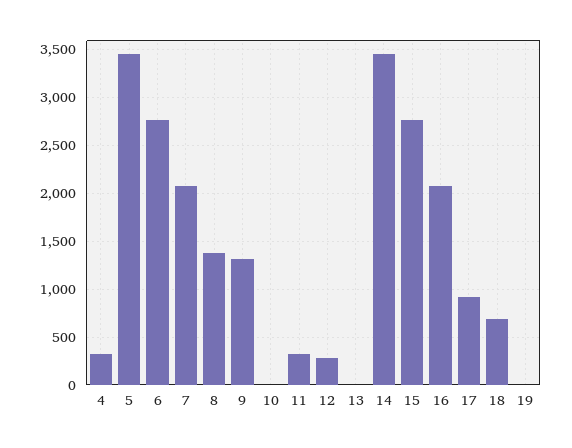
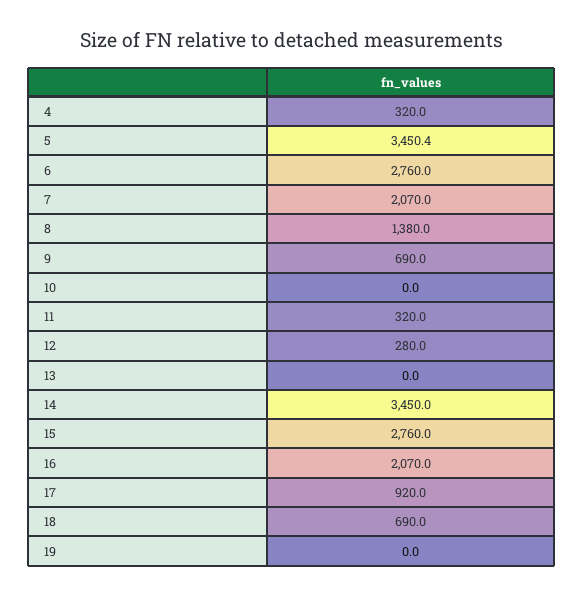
  {
    "4": 320,
    "5": 3450.4,
    "6": 2760,
    "7": 2070,
    "8": 1380,
-   "9": 1300,
+   "9": 690,
    "10": 0,
    "11": 320,
    "12": 280,
    "13": 0,
    "14": 3450,
    "15": 2760,
    "16": 2070,
    "17": 920,
    "18": 690,
    "19": 0
  }

